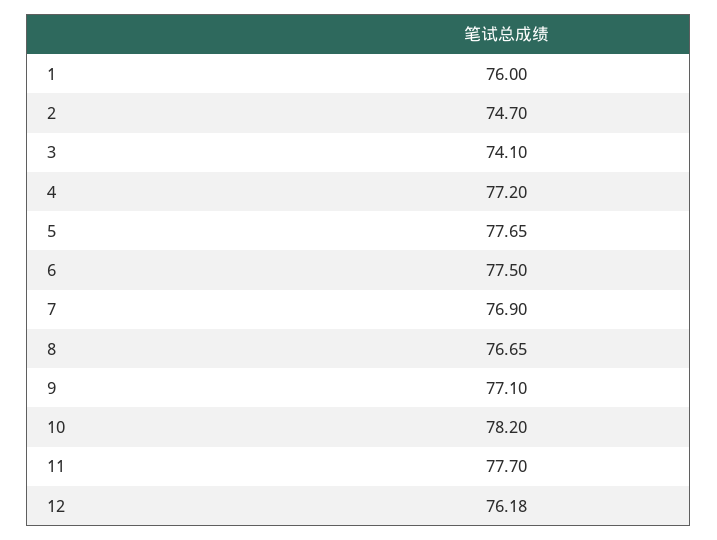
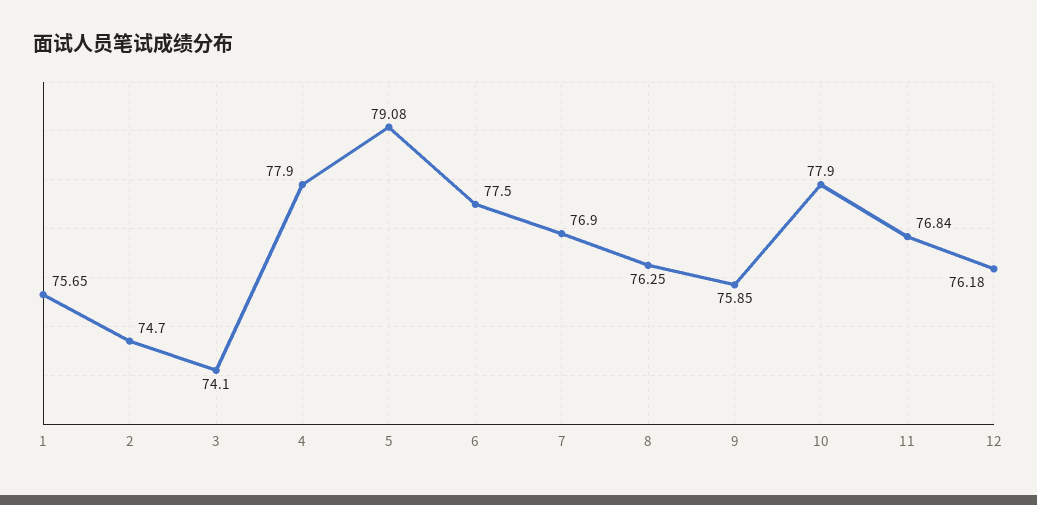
  {
-   "1": 76,
+   "1": 75.65,
    "2": 74.7,
    "3": 74.1,
-   "4": 77.2,
+   "4": 77.9,
-   "5": 77.65,
+   "5": 79.08,
    "6": 77.5,
    "7": 76.9,
-   "8": 76.65,
+   "8": 76.25,
-   "9": 77.1,
+   "9": 75.85,
-   "10": 78.2,
+   "10": 77.9,
-   "11": 77.7,
+   "11": 76.84,
    "12": 76.18
  }

